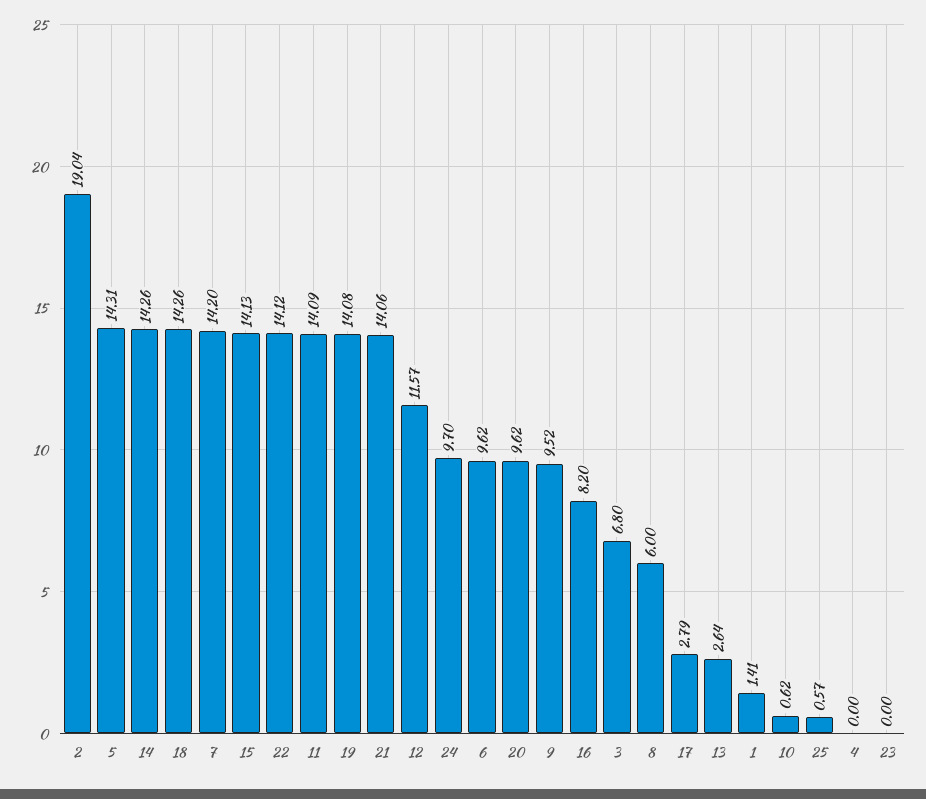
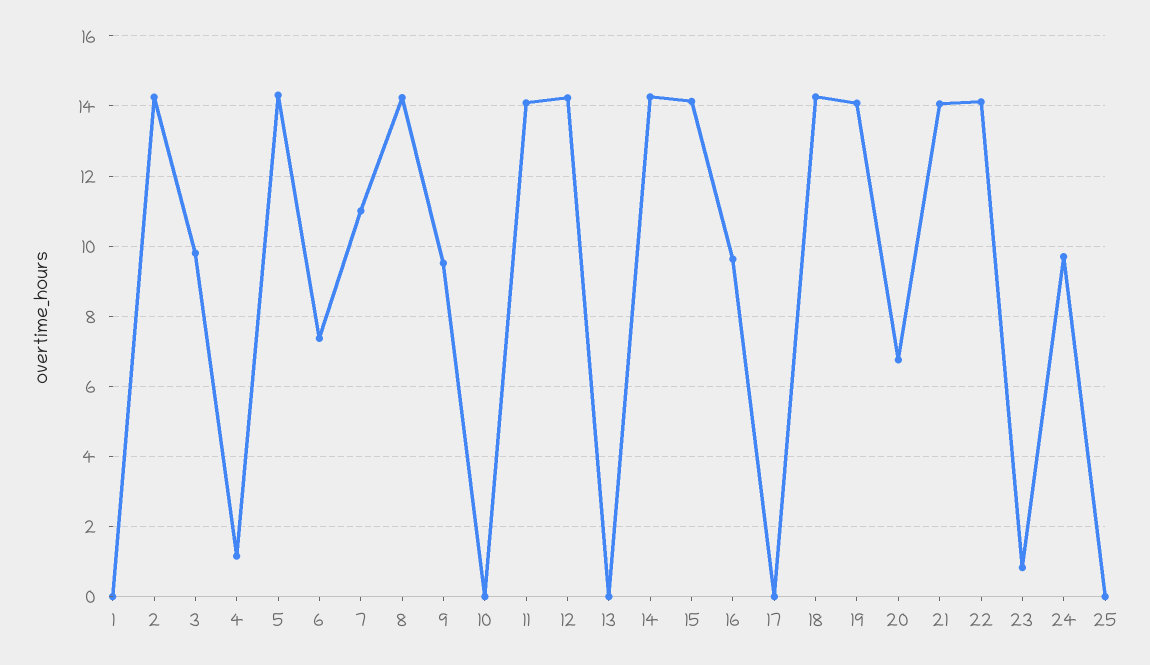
  {
-   "2": 19.04,
+   "2": 14.2,
    "5": 14.31,
    "14": 14.26,
    "18": 14.26,
-   "7": 14.2,
+   "7": 11,
    "15": 14.13,
    "22": 14.12,
    "11": 14.09,
    "19": 14.08,
    "21": 14.06,
-   "12": 11.57,
+   "12": 14.2,
    "24": 9.7,
-   "6": 9.62,
+   "6": 7.4,
-   "20": 9.62,
+   "20": 6.8,
    "9": 9.52,
-   "16": 8.2,
+   "16": 9.6,
-   "3": 6.8,
+   "3": 9.8,
-   "8": 6,
+   "8": 14.2,
-   "17": 2.79,
+   "17": 0,
-   "13": 2.64,
+   "13": 0,
-   "1": 1.41,
+   "1": 0,
-   "10": 0.62,
+   "10": 0,
-   "25": 0.57,
+   "25": 0,
-   "4": 0,
+   "4": 1.2,
-   "23": 0
+   "23": 0.8
  }

